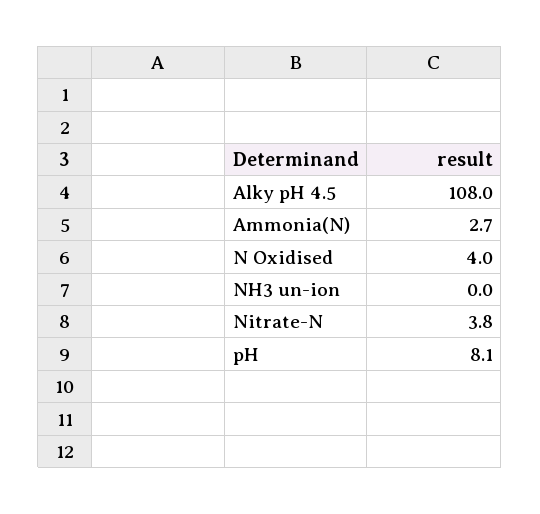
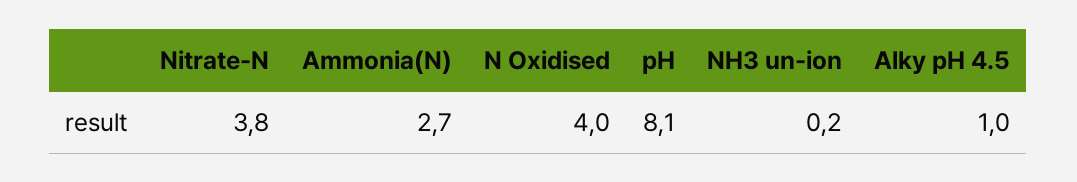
  {
-   "Alky pH 4.5": 108,
+   "Alky pH 4.5": 1,
    "Ammonia(N)": 2.7,
    "N Oxidised": 4,
-   "NH3 un-ion": 0,
+   "NH3 un-ion": 0.2,
    "Nitrate-N": 3.8,
    "pH": 8.1
  }

